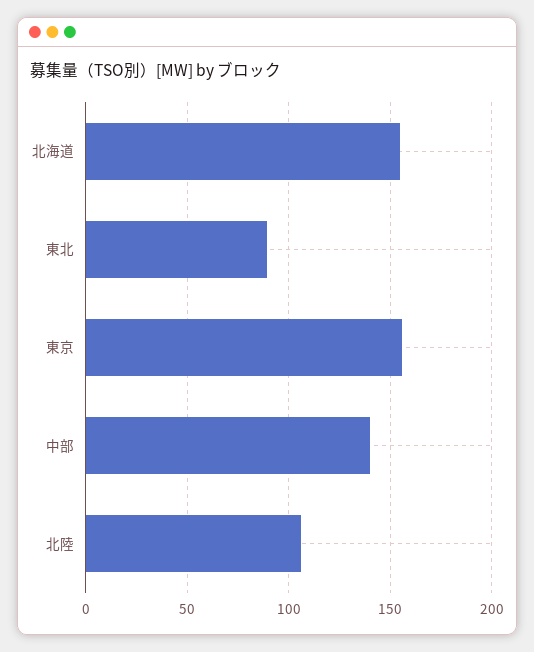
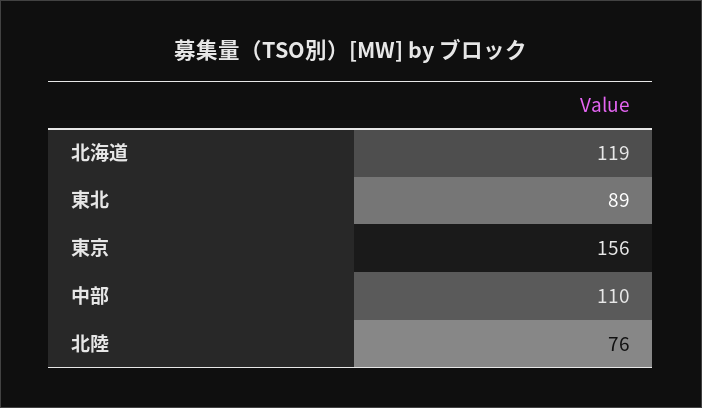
  {
-   "北海道": 155,
+   "北海道": 119,
    "東北": 89,
    "東京": 156,
-   "中部": 140,
+   "中部": 110,
-   "北陸": 105
+   "北陸": 76
  }

